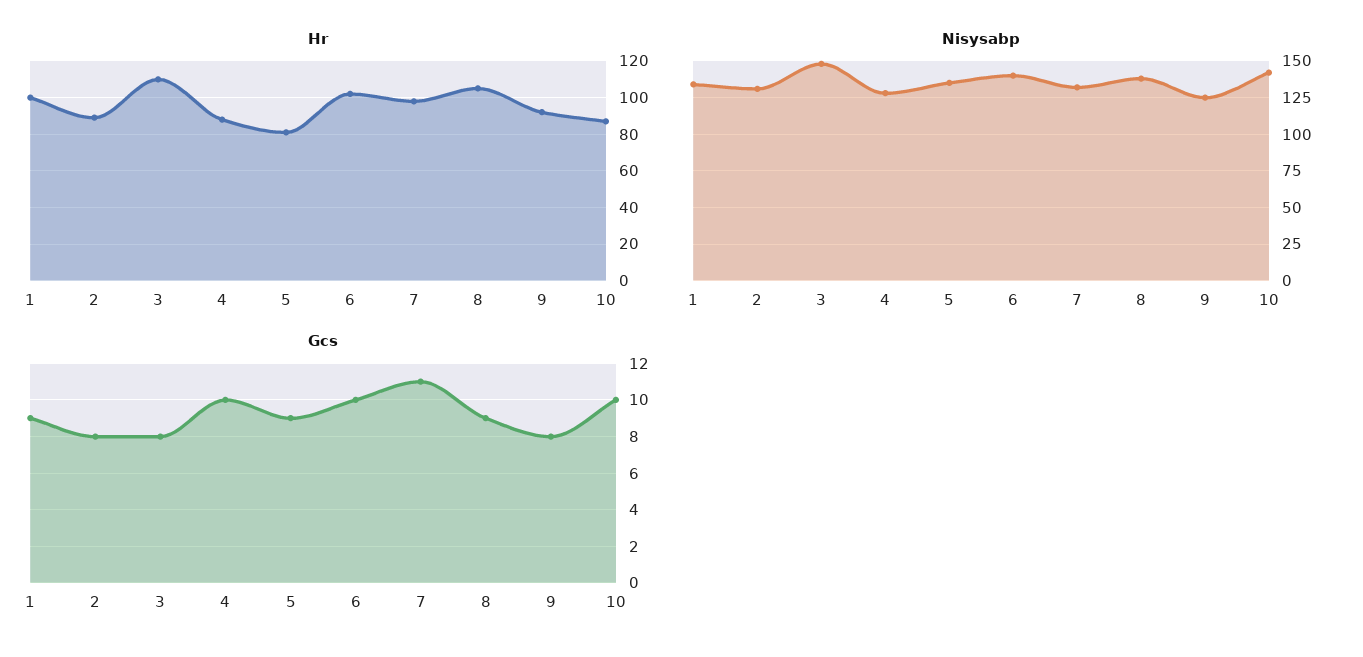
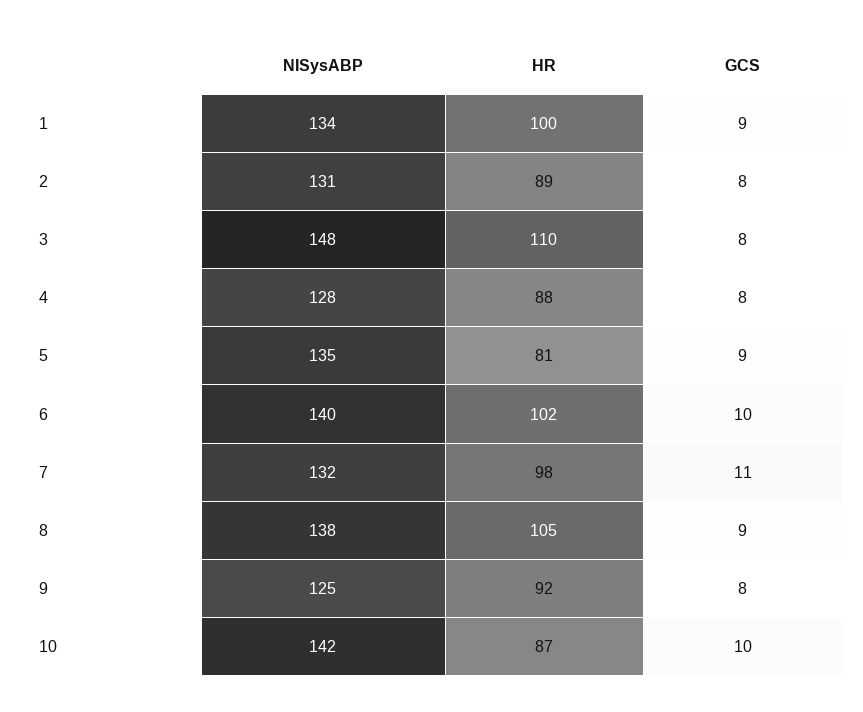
  {
    "Hr": {
      "1": 100,
      "2": 89,
      "3": 110,
      "4": 88,
      "5": 81,
      "6": 102,
      "7": 98,
      "8": 105,
      "9": 92,
      "10": 87
    },
    "Nisysabp": {
      "1": 134,
      "2": 131,
      "3": 148,
      "4": 128,
      "5": 135,
      "6": 140,
      "7": 132,
      "8": 138,
      "9": 125,
      "10": 142
    },
    "Gcs": {
      "1": 9,
      "2": 8,
      "3": 8,
-     "4": 10,
+     "4": 8,
      "5": 9,
      "6": 10,
      "7": 11,
      "8": 9,
      "9": 8,
      "10": 10
    }
  }

